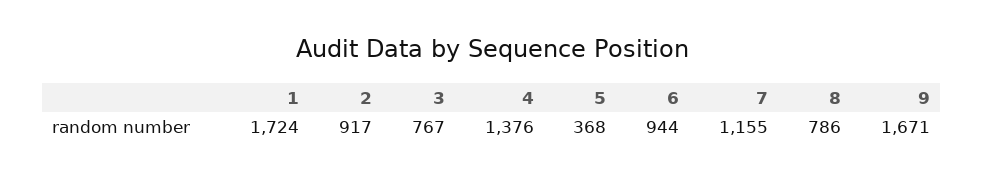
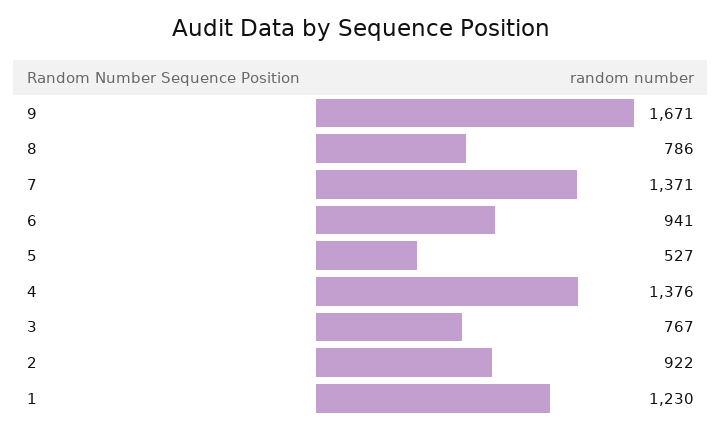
  {
-   "1": 1724,
+   "1": 1230,
-   "2": 917,
+   "2": 922,
    "3": 767,
    "4": 1376,
-   "5": 368,
+   "5": 527,
-   "6": 944,
+   "6": 941,
-   "7": 1155,
+   "7": 1371,
    "8": 786,
    "9": 1671
  }

